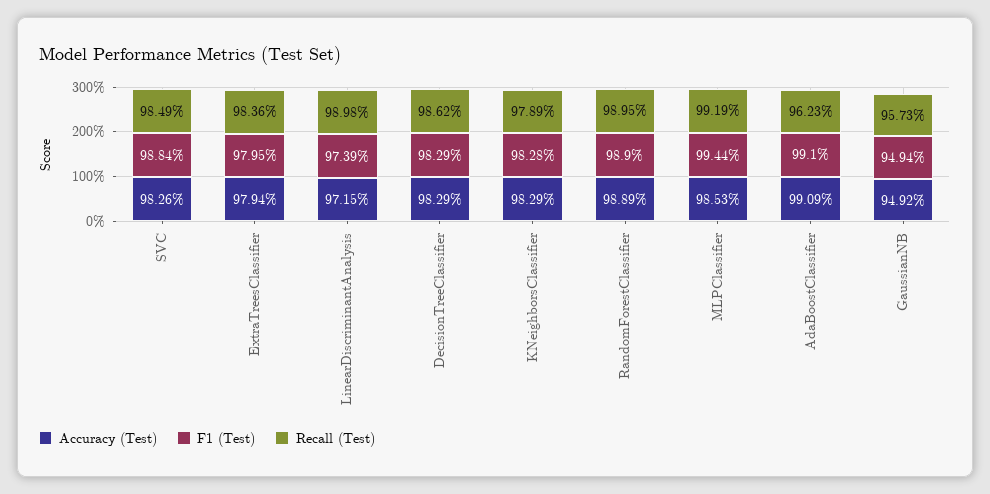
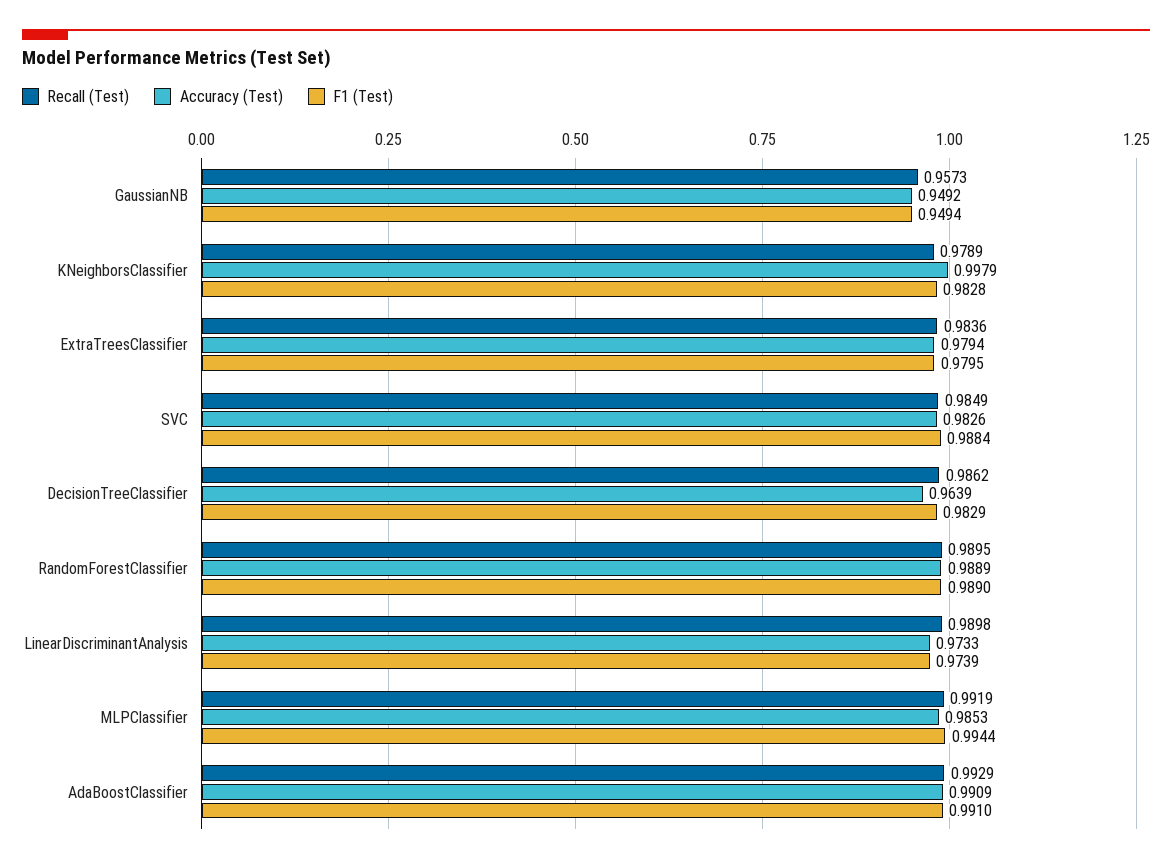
  {
    "Accuracy (Test)": {
      "SVC": 0.9826,
      "ExtraTreesClassifier": 0.9794,
-     "LinearDiscriminantAnalysis": 0.9715,
+     "LinearDiscriminantAnalysis": 0.9733,
-     "DecisionTreeClassifier": 0.9829,
+     "DecisionTreeClassifier": 0.9639,
-     "KNeighborsClassifier": 0.9829,
+     "KNeighborsClassifier": 0.9979,
      "RandomForestClassifier": 0.9889,
      "MLPClassifier": 0.9853,
      "AdaBoostClassifier": 0.9909,
      "GaussianNB": 0.9492
    },
    "F1 (Test)": {
      "SVC": 0.9884,
      "ExtraTreesClassifier": 0.9795,
      "LinearDiscriminantAnalysis": 0.9739,
      "DecisionTreeClassifier": 0.9829,
      "KNeighborsClassifier": 0.9828,
      "RandomForestClassifier": 0.989,
      "MLPClassifier": 0.9944,
      "AdaBoostClassifier": 0.991,
      "GaussianNB": 0.9494
    },
    "Recall (Test)": {
      "SVC": 0.9849,
      "ExtraTreesClassifier": 0.9836,
      "LinearDiscriminantAnalysis": 0.9898,
      "DecisionTreeClassifier": 0.9862,
      "KNeighborsClassifier": 0.9789,
      "RandomForestClassifier": 0.9895,
      "MLPClassifier": 0.9919,
-     "AdaBoostClassifier": 0.9623,
+     "AdaBoostClassifier": 0.9929,
      "GaussianNB": 0.9573
    }
  }

